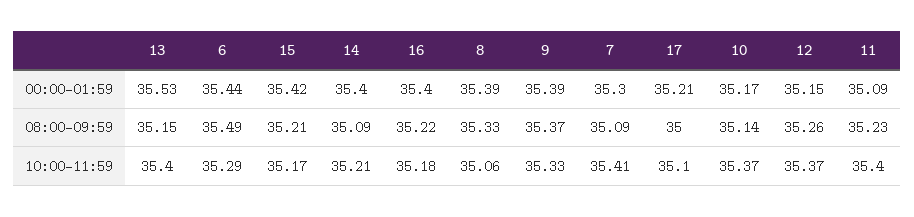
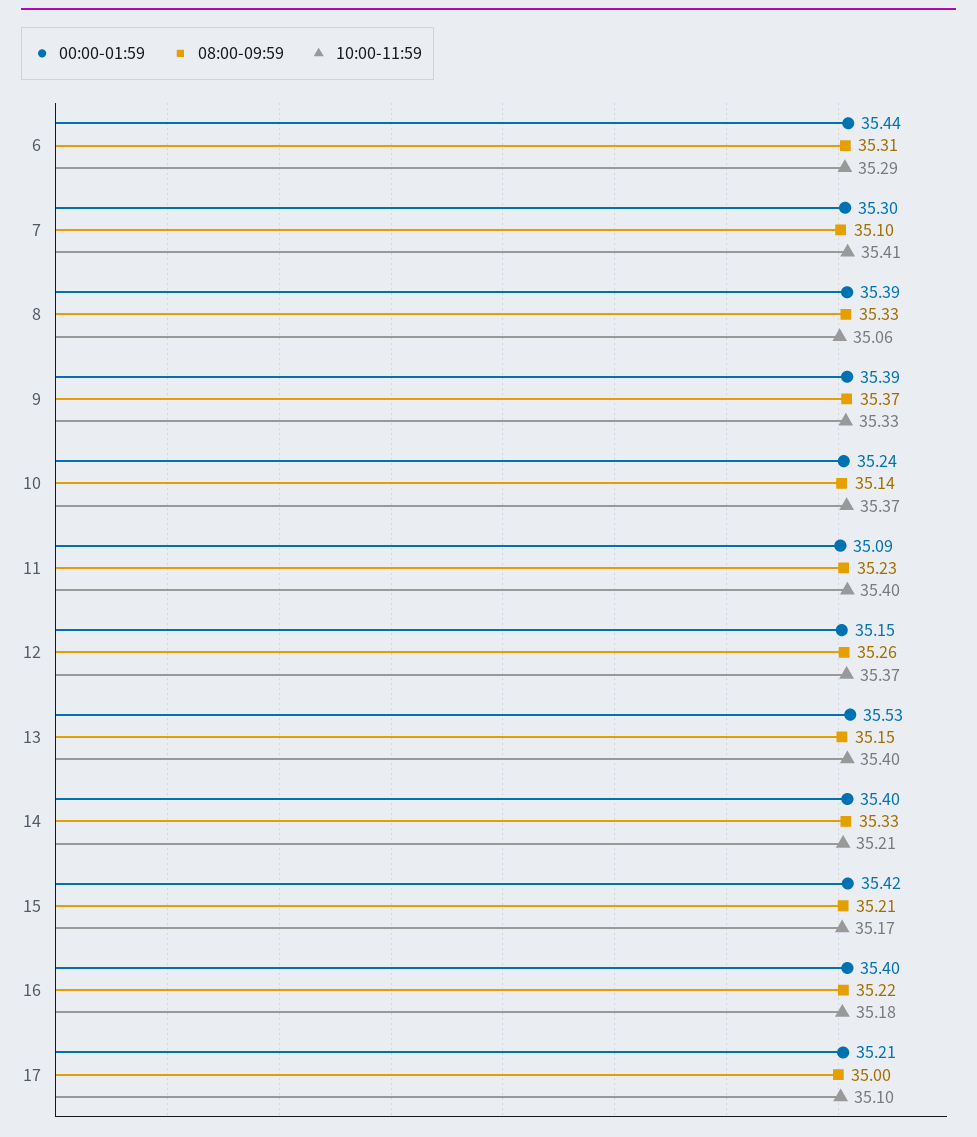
  {
    "00:00-01:59": {
      "13": 35.53,
      "6": 35.44,
      "15": 35.42,
      "14": 35.4,
      "16": 35.4,
      "8": 35.39,
      "9": 35.39,
      "7": 35.3,
      "17": 35.21,
-     "10": 35.17,
+     "10": 35.24,
      "12": 35.15,
      "11": 35.09
    },
    "08:00-09:59": {
      "13": 35.15,
-     "6": 35.49,
+     "6": 35.31,
      "15": 35.21,
-     "14": 35.09,
+     "14": 35.33,
      "16": 35.22,
      "8": 35.33,
      "9": 35.37,
-     "7": 35.09,
+     "7": 35.1,
      "17": 35,
      "10": 35.14,
      "12": 35.26,
      "11": 35.23
    },
    "10:00-11:59": {
      "13": 35.4,
      "6": 35.29,
      "15": 35.17,
      "14": 35.21,
      "16": 35.18,
      "8": 35.06,
      "9": 35.33,
      "7": 35.41,
      "17": 35.1,
      "10": 35.37,
      "12": 35.37,
      "11": 35.4
    }
  }

